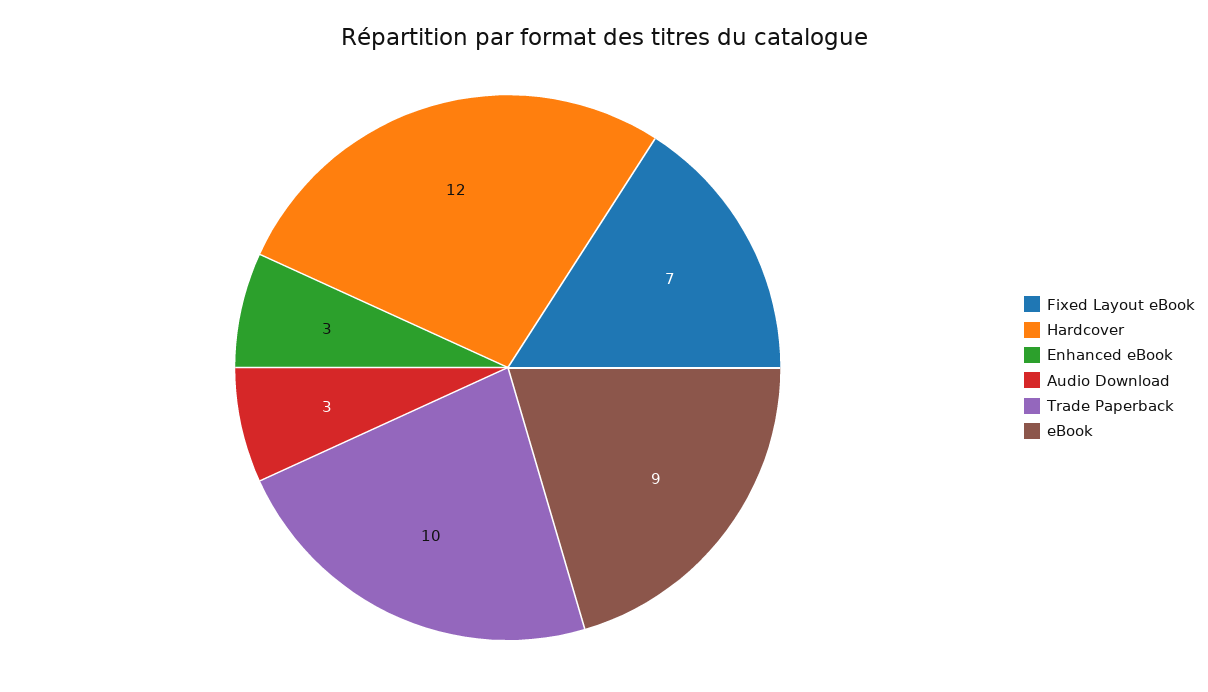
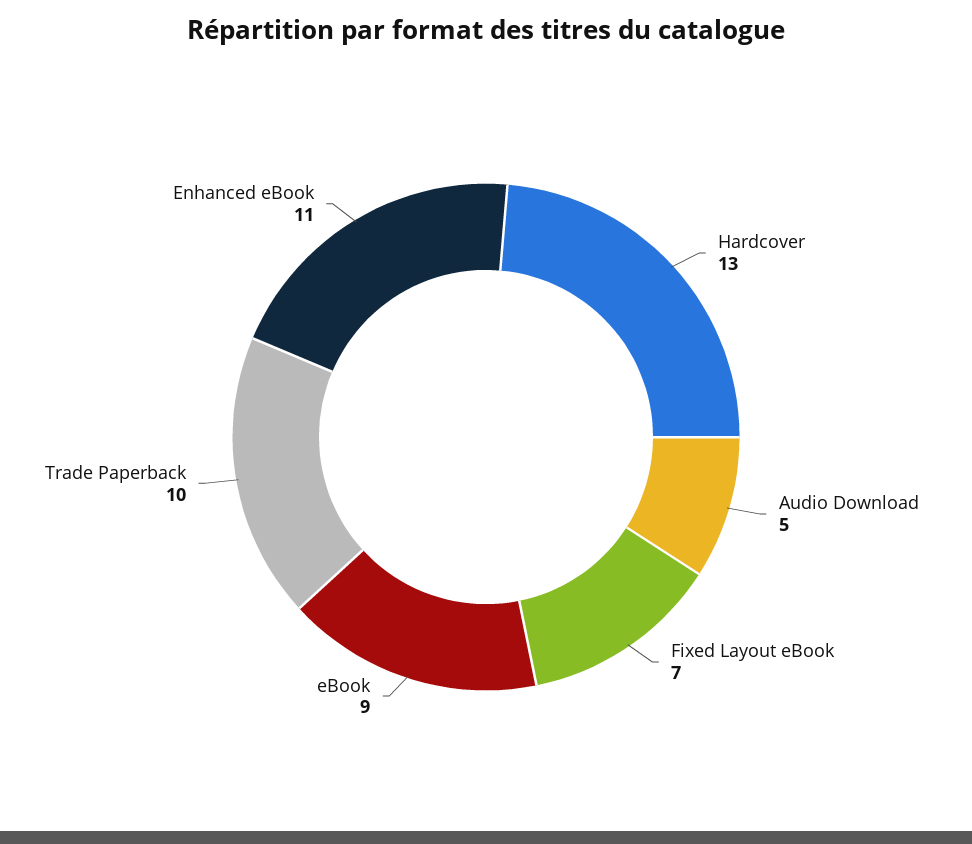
  {
    "Fixed Layout eBook": 7,
-   "Hardcover": 12,
+   "Hardcover": 13,
-   "Enhanced eBook": 3,
+   "Enhanced eBook": 11,
-   "Audio Download": 3,
+   "Audio Download": 5,
    "Trade Paperback": 10,
    "eBook": 9
  }

